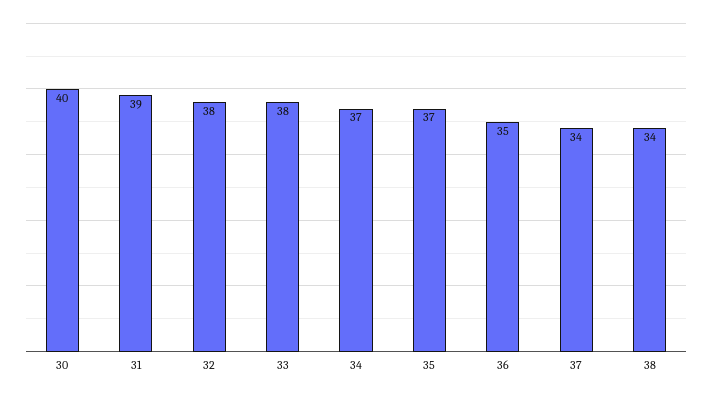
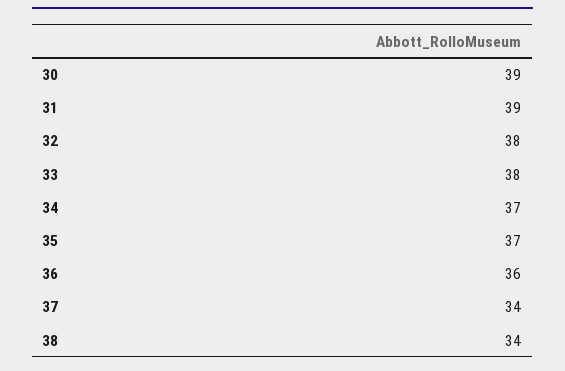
  {
-   "30": 40,
+   "30": 39,
    "31": 39,
    "32": 38,
    "33": 38,
    "34": 37,
    "35": 37,
-   "36": 35,
+   "36": 36,
    "37": 34,
    "38": 34
  }

